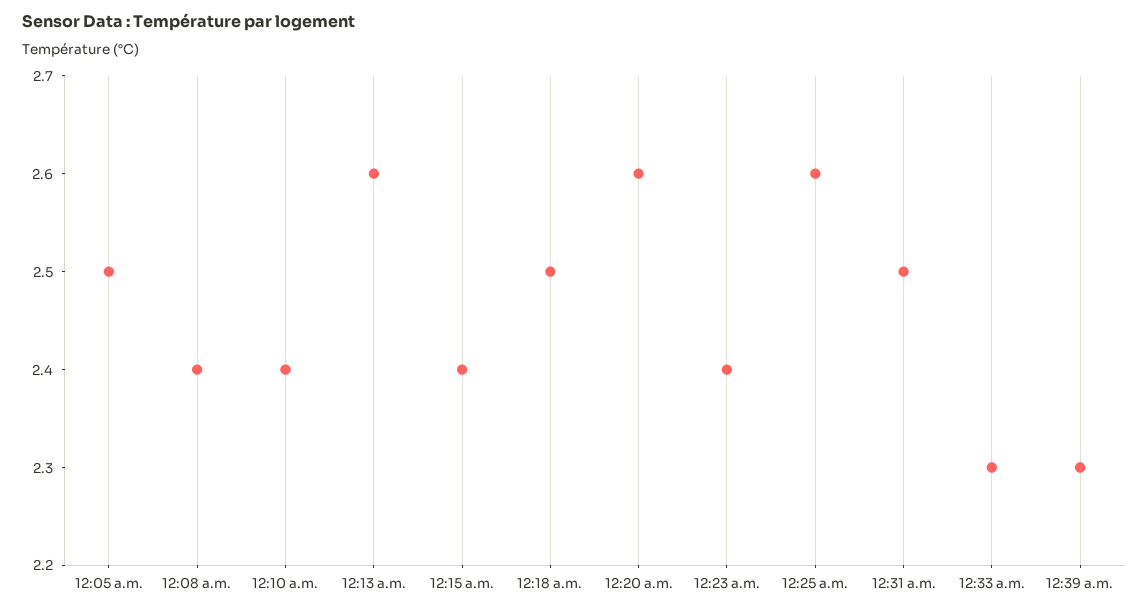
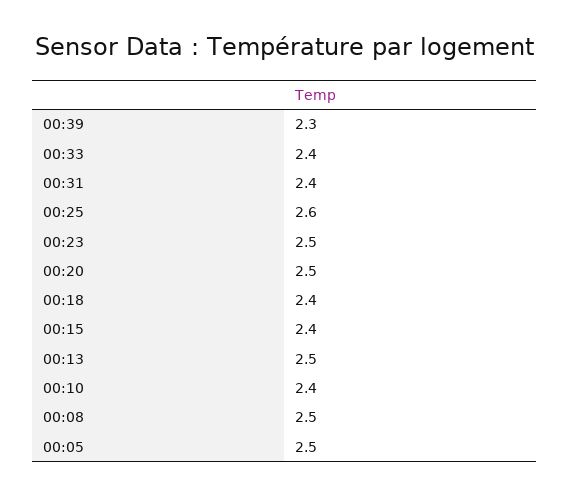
  {
    "12:05 a.m.": 2.5,
-   "12:08 a.m.": 2.4,
+   "12:08 a.m.": 2.5,
    "12:10 a.m.": 2.4,
-   "12:13 a.m.": 2.6,
+   "12:13 a.m.": 2.5,
    "12:15 a.m.": 2.4,
-   "12:18 a.m.": 2.5,
+   "12:18 a.m.": 2.4,
-   "12:20 a.m.": 2.6,
+   "12:20 a.m.": 2.5,
-   "12:23 a.m.": 2.4,
+   "12:23 a.m.": 2.5,
    "12:25 a.m.": 2.6,
-   "12:31 a.m.": 2.5,
+   "12:31 a.m.": 2.4,
-   "12:33 a.m.": 2.3,
+   "12:33 a.m.": 2.4,
    "12:39 a.m.": 2.3
  }

